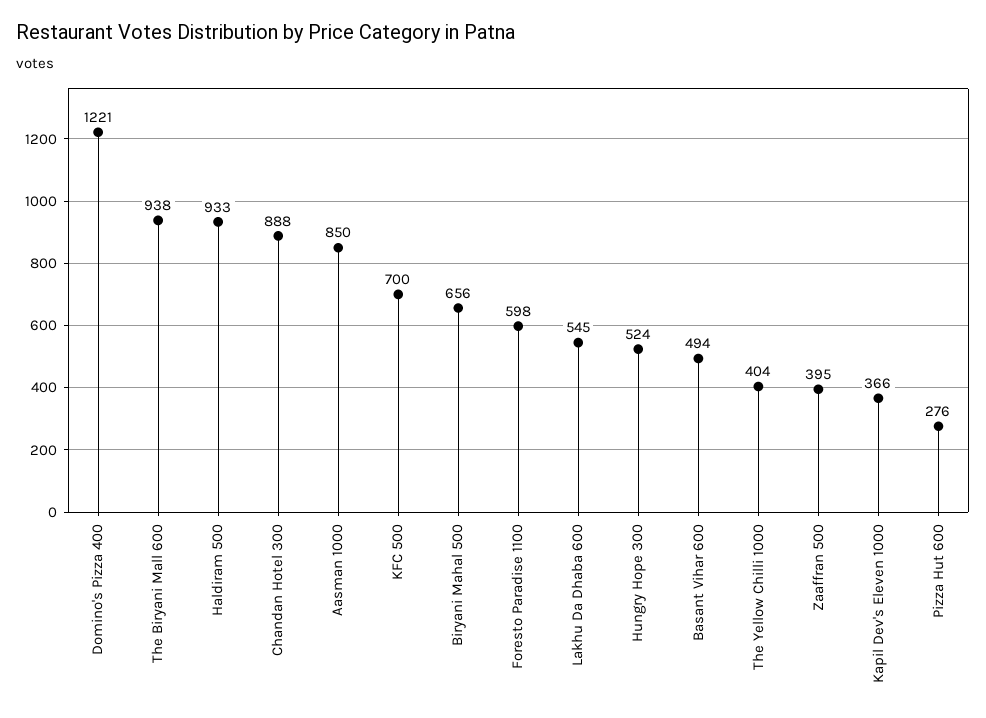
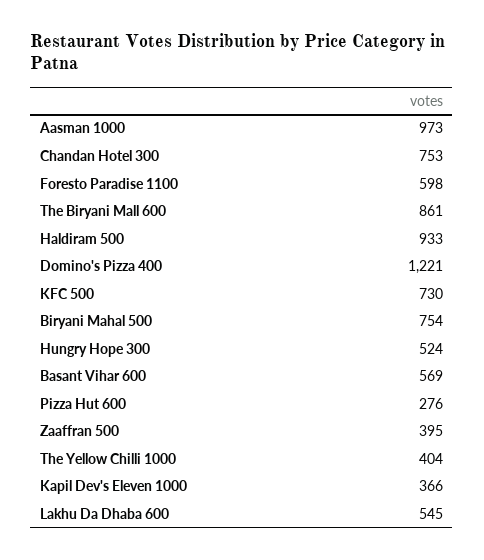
  {
    "Domino's Pizza 400": 1221,
-   "The Biryani Mall 600": 938,
+   "The Biryani Mall 600": 861,
    "Haldiram 500": 933,
-   "Chandan Hotel 300": 888,
+   "Chandan Hotel 300": 753,
-   "Aasman 1000": 850,
+   "Aasman 1000": 973,
-   "KFC 500": 700,
+   "KFC 500": 730,
-   "Biryani Mahal 500": 656,
+   "Biryani Mahal 500": 754,
    "Foresto Paradise 1100": 598,
    "Lakhu Da Dhaba 600": 545,
    "Hungry Hope 300": 524,
-   "Basant Vihar 600": 494,
+   "Basant Vihar 600": 569,
    "The Yellow Chilli 1000": 404,
    "Zaaffran 500": 395,
    "Kapil Dev's Eleven 1000": 366,
    "Pizza Hut 600": 276
  }

